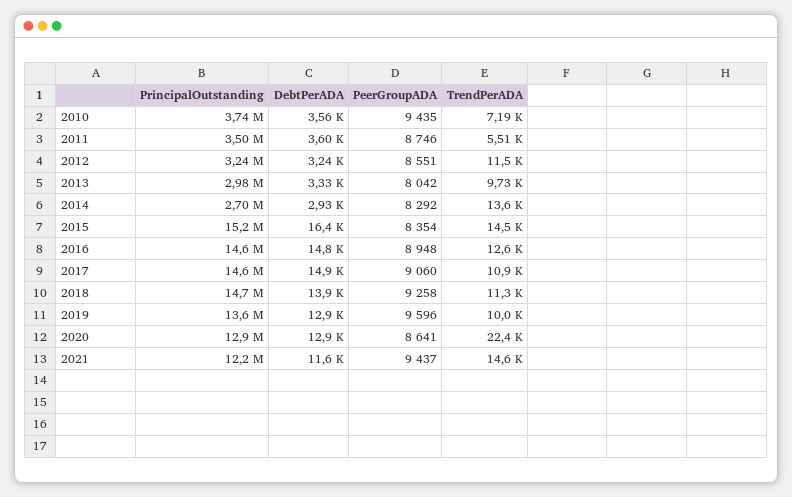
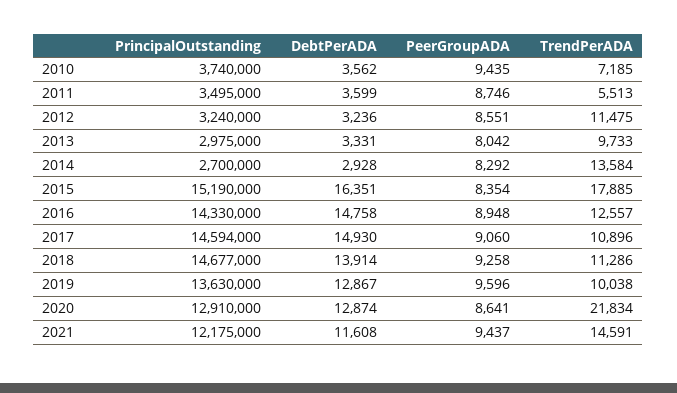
  {
    "PrincipalOutstanding": {
      "2010": 3740000,
      "2011": 3495000,
      "2012": 3240000,
      "2013": 2975000,
      "2014": 2700000,
      "2015": 15190000,
-     "2016": 14600000,
+     "2016": 14330000,
      "2017": 14594000,
      "2018": 14677000,
      "2019": 13630000,
      "2020": 12910000,
      "2021": 12175000
    },
    "DebtPerADA": {
      "2010": 3562,
      "2011": 3599,
      "2012": 3236,
      "2013": 3331,
      "2014": 2928,
      "2015": 16351,
      "2016": 14758,
      "2017": 14930,
      "2018": 13914,
      "2019": 12867,
      "2020": 12874,
      "2021": 11608
    },
    "PeerGroupADA": {
      "2010": 9435,
      "2011": 8746,
      "2012": 8551,
      "2013": 8042,
      "2014": 8292,
      "2015": 8354,
      "2016": 8948,
      "2017": 9060,
      "2018": 9258,
      "2019": 9596,
      "2020": 8641,
      "2021": 9437
    },
    "TrendPerADA": {
      "2010": 7185,
      "2011": 5513,
      "2012": 11475,
      "2013": 9733,
      "2014": 13584,
-     "2015": 14500,
+     "2015": 17885,
      "2016": 12557,
      "2017": 10896,
      "2018": 11286,
      "2019": 10038,
-     "2020": 22400,
+     "2020": 21834,
      "2021": 14591
    }
  }

